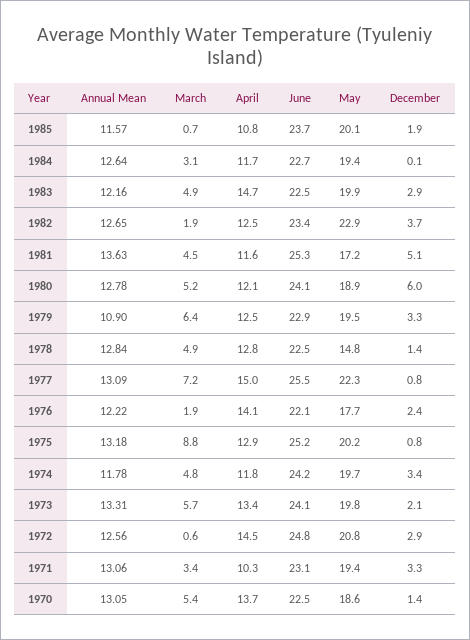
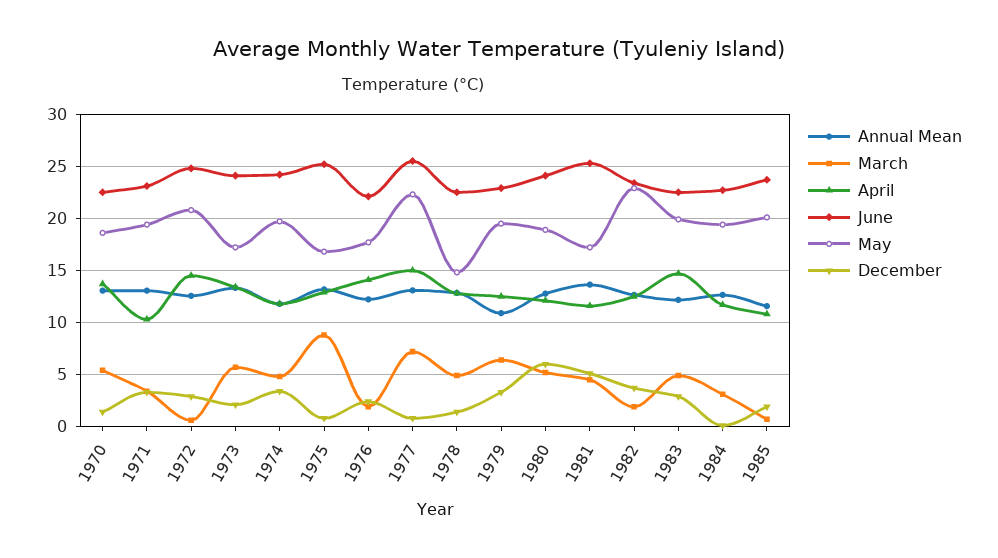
  {
    "Annual Mean": {
      "1985": 11.57,
      "1984": 12.64,
      "1983": 12.16,
      "1982": 12.65,
      "1981": 13.63,
      "1980": 12.78,
      "1979": 10.9,
      "1978": 12.84,
      "1977": 13.09,
      "1976": 12.22,
      "1975": 13.18,
      "1974": 11.78,
      "1973": 13.31,
      "1972": 12.56,
      "1971": 13.06,
      "1970": 13.05
    },
    "March": {
      "1985": 0.7,
      "1984": 3.1,
      "1983": 4.9,
      "1982": 1.9,
      "1981": 4.5,
      "1980": 5.2,
      "1979": 6.4,
      "1978": 4.9,
      "1977": 7.2,
      "1976": 1.9,
      "1975": 8.8,
      "1974": 4.8,
      "1973": 5.7,
      "1972": 0.6,
      "1971": 3.4,
      "1970": 5.4
    },
    "April": {
      "1985": 10.8,
      "1984": 11.7,
      "1983": 14.7,
      "1982": 12.5,
      "1981": 11.6,
      "1980": 12.1,
      "1979": 12.5,
      "1978": 12.8,
      "1977": 15,
      "1976": 14.1,
      "1975": 12.9,
      "1974": 11.8,
      "1973": 13.4,
      "1972": 14.5,
      "1971": 10.3,
      "1970": 13.7
    },
    "June": {
      "1985": 23.7,
      "1984": 22.7,
      "1983": 22.5,
      "1982": 23.4,
      "1981": 25.3,
      "1980": 24.1,
      "1979": 22.9,
      "1978": 22.5,
      "1977": 25.5,
      "1976": 22.1,
      "1975": 25.2,
      "1974": 24.2,
      "1973": 24.1,
      "1972": 24.8,
      "1971": 23.1,
      "1970": 22.5
    },
    "May": {
      "1985": 20.1,
      "1984": 19.4,
      "1983": 19.9,
      "1982": 22.9,
      "1981": 17.2,
      "1980": 18.9,
      "1979": 19.5,
      "1978": 14.8,
      "1977": 22.3,
      "1976": 17.7,
-     "1975": 20.2,
+     "1975": 17,
      "1974": 19.7,
-     "1973": 19.8,
+     "1973": 17,
      "1972": 20.8,
      "1971": 19.4,
      "1970": 18.6
    },
    "December": {
      "1985": 1.9,
      "1984": 0.1,
      "1983": 2.9,
      "1982": 3.7,
      "1981": 5.1,
      "1980": 6,
      "1979": 3.3,
      "1978": 1.4,
      "1977": 0.8,
      "1976": 2.4,
      "1975": 0.8,
      "1974": 3.4,
      "1973": 2.1,
      "1972": 2.9,
      "1971": 3.3,
      "1970": 1.4
    }
  }

